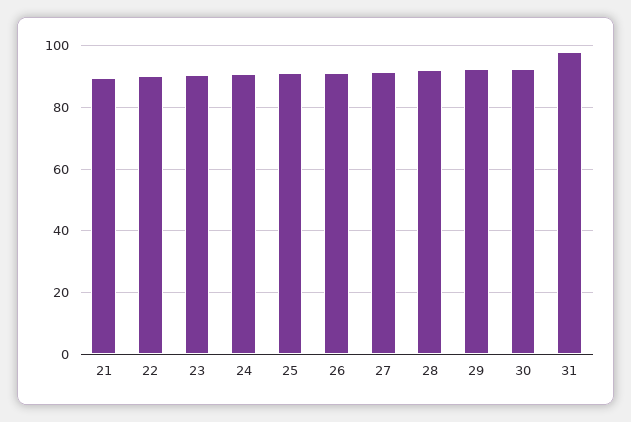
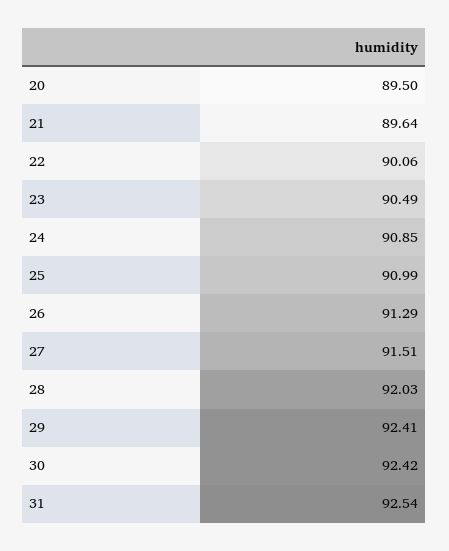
  {
    "21": 89.64,
    "22": 90.06,
    "23": 90.49,
    "24": 90.85,
    "25": 90.99,
    "26": 91.29,
    "27": 91.51,
    "28": 92.03,
    "29": 92.41,
    "30": 92.42,
-   "31": 98
+   "31": 92.54,
+   "20": 89.5
  }

